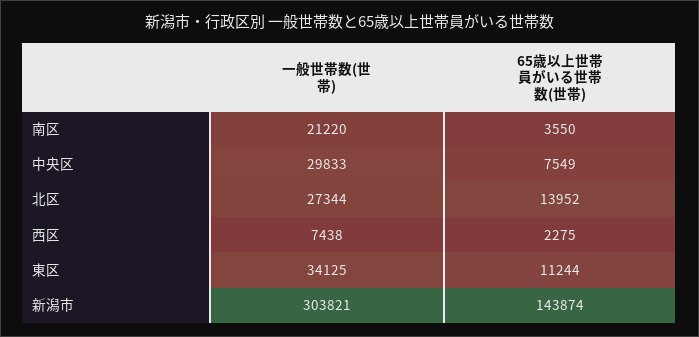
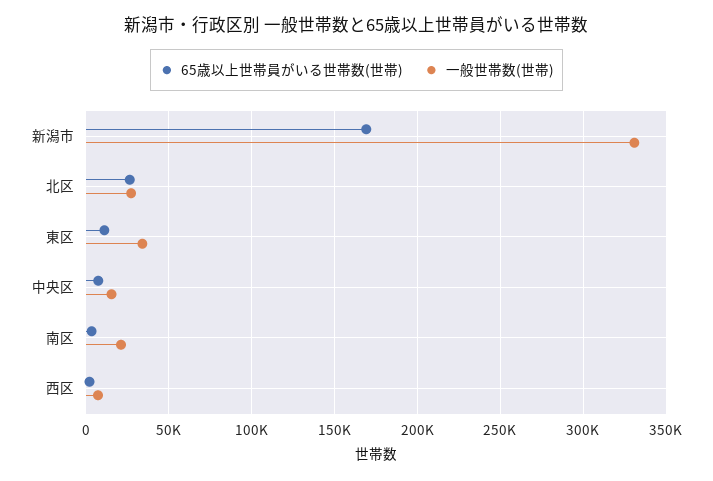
  {
    "一般世帯数(世帯)": {
      "南区": 21220,
-     "中央区": 29833,
+     "中央区": 15000,
      "北区": 27344,
      "西区": 7438,
      "東区": 34125,
-     "新潟市": 303821
+     "新潟市": 330000
    },
    "65歳以上世帯員がいる世帯数(世帯)": {
      "南区": 3550,
      "中央区": 7549,
-     "北区": 13952,
+     "北区": 25000,
      "西区": 2275,
      "東区": 11244,
-     "新潟市": 143874
+     "新潟市": 170000
    }
  }

